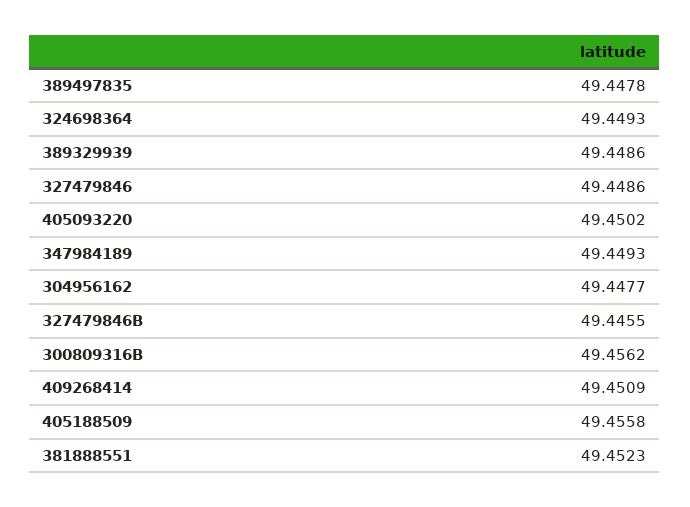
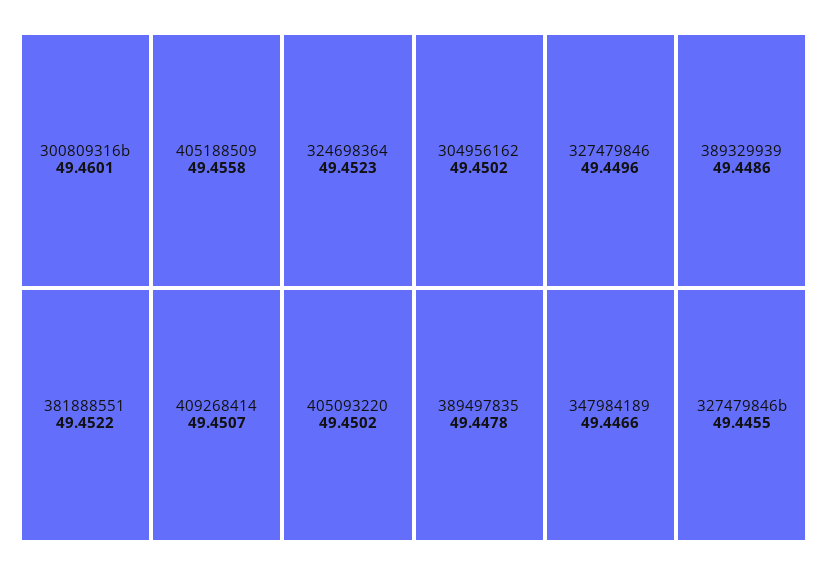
  {
    "389497835": 49.4478,
-   "324698364": 49.4493,
+   "324698364": 49.4523,
    "389329939": 49.4486,
-   "327479846": 49.4486,
+   "327479846": 49.4496,
    "405093220": 49.4502,
-   "347984189": 49.4493,
+   "347984189": 49.4466,
-   "304956162": 49.4477,
+   "304956162": 49.4502,
    "327479846B": 49.4455,
-   "300809316B": 49.4562,
+   "300809316B": 49.4601,
-   "409268414": 49.4509,
+   "409268414": 49.4507,
    "405188509": 49.4558,
-   "381888551": 49.4523
+   "381888551": 49.4522
  }

